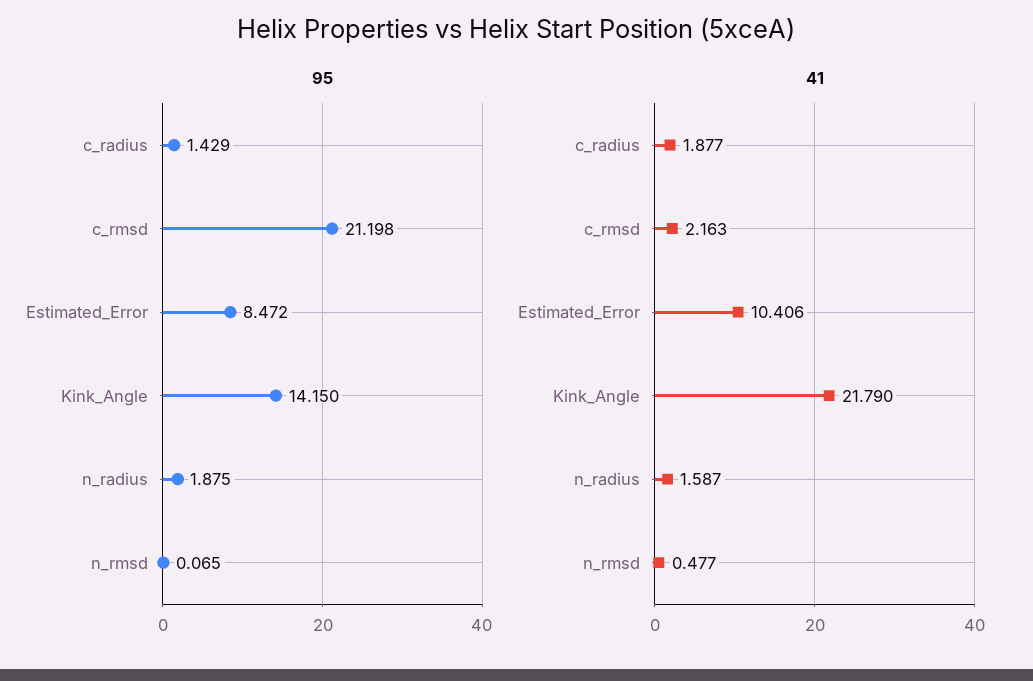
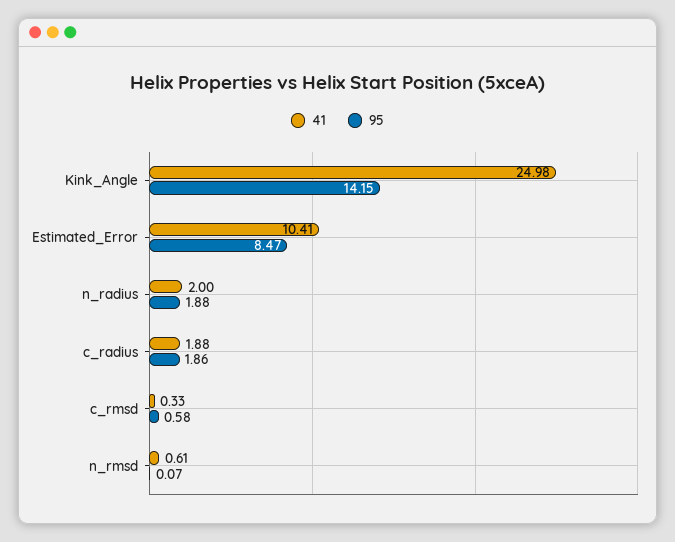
  {
    "95": {
-     "c_radius": 1.429,
+     "c_radius": 1.86,
-     "c_rmsd": 21.198,
+     "c_rmsd": 0.58,
      "Estimated_Error": 8.472,
      "Kink_Angle": 14.15,
      "n_radius": 1.875,
      "n_rmsd": 0.065
    },
    "41": {
      "c_radius": 1.877,
-     "c_rmsd": 2.163,
+     "c_rmsd": 0.33,
      "Estimated_Error": 10.406,
-     "Kink_Angle": 21.79,
+     "Kink_Angle": 24.98,
-     "n_radius": 1.587,
+     "n_radius": 2,
-     "n_rmsd": 0.477
+     "n_rmsd": 0.61
    }
  }

